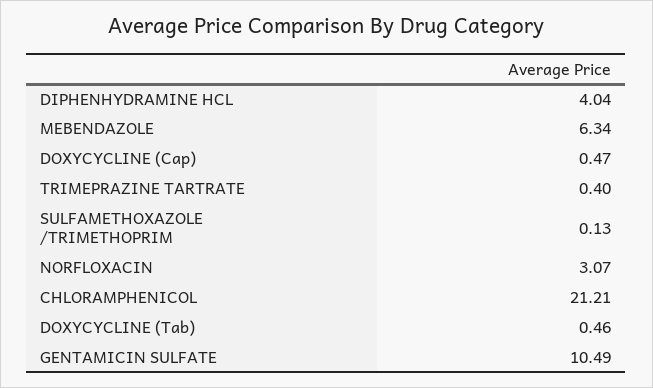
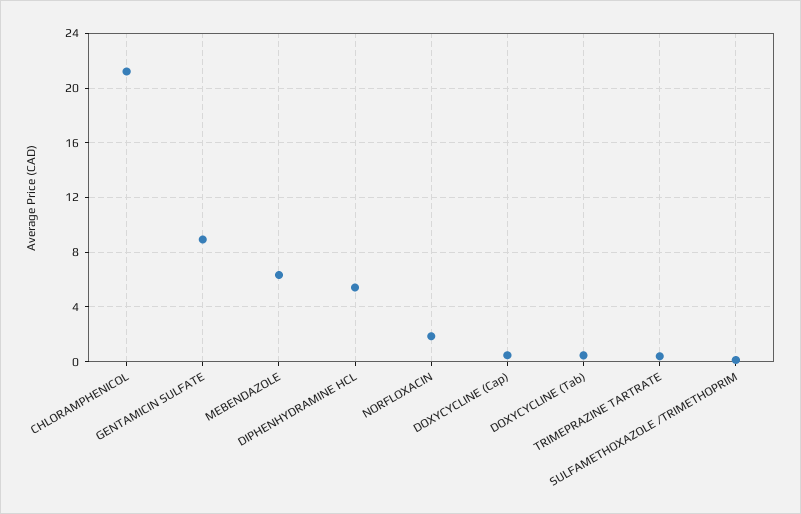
  {
-   "DIPHENHYDRAMINE HCL": 4.04,
+   "DIPHENHYDRAMINE HCL": 5.5,
    "MEBENDAZOLE": 6.34,
    "DOXYCYCLINE (Cap)": 0.47,
    "TRIMEPRAZINE TARTRATE": 0.4,
    "SULFAMETHOXAZOLE /TRIMETHOPRIM": 0.13,
-   "NORFLOXACIN": 3.07,
+   "NORFLOXACIN": 2,
    "CHLORAMPHENICOL": 21.21,
    "DOXYCYCLINE (Tab)": 0.46,
-   "GENTAMICIN SULFATE": 10.49
+   "GENTAMICIN SULFATE": 9
  }

